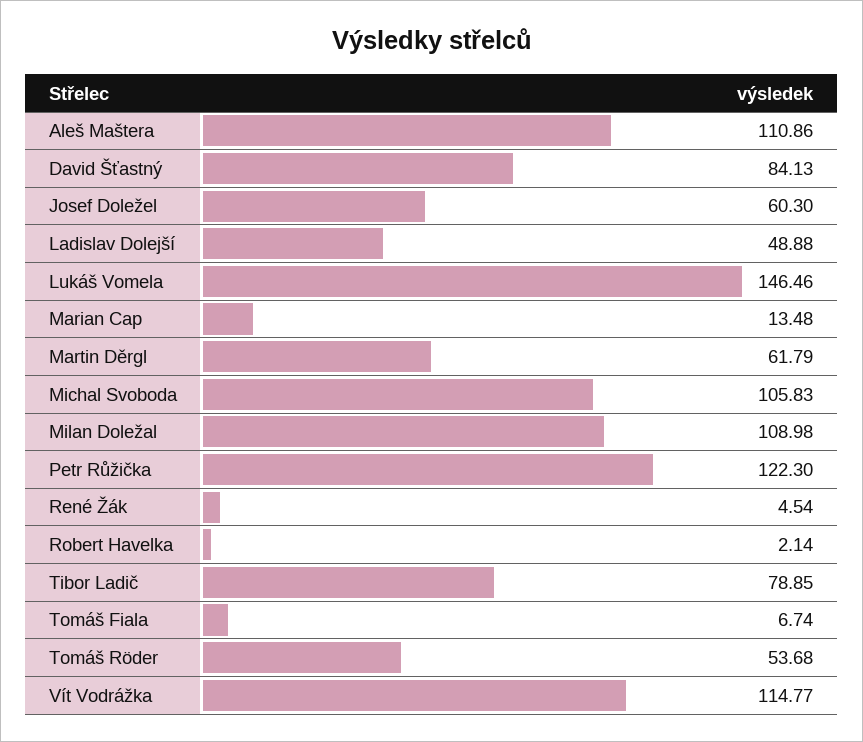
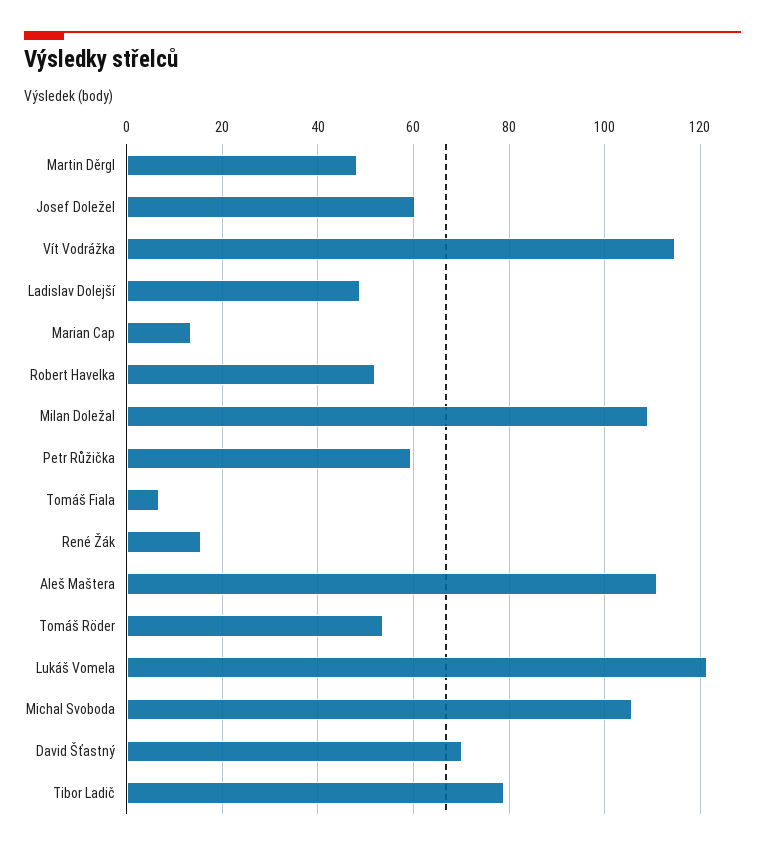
  {
    "Aleš Maštera": 110.86,
-   "David Šťastný": 84.13,
+   "David Šťastný": 70,
    "Josef Doležel": 60.3,
    "Ladislav Dolejší": 48.88,
-   "Lukáš Vomela": 146.46,
+   "Lukáš Vomela": 122,
    "Marian Cap": 13.48,
-   "Martin Děrgl": 61.79,
+   "Martin Děrgl": 48,
    "Michal Svoboda": 105.83,
    "Milan Doležal": 108.98,
-   "Petr Růžička": 122.3,
+   "Petr Růžička": 60,
-   "René Žák": 4.54,
+   "René Žák": 16,
-   "Robert Havelka": 2.14,
+   "Robert Havelka": 52,
    "Tibor Ladič": 78.85,
    "Tomáš Fiala": 6.74,
    "Tomáš Röder": 53.68,
    "Vít Vodrážka": 114.77
  }

